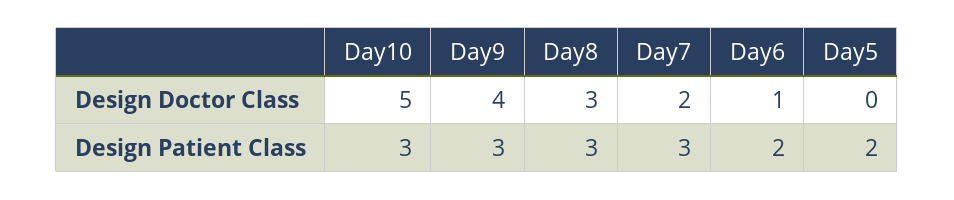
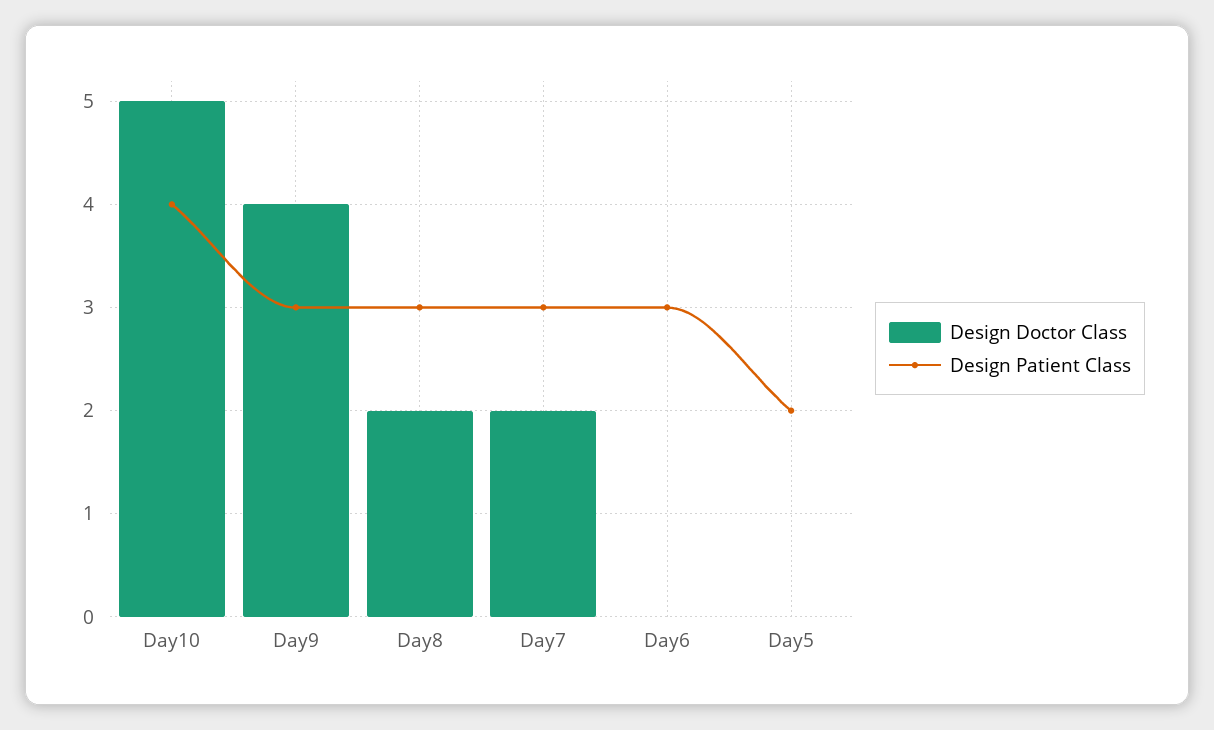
  {
    "Design Doctor Class": {
      "Day10": 5,
      "Day9": 4,
-     "Day8": 3,
+     "Day8": 2,
      "Day7": 2,
-     "Day6": 1,
+     "Day6": 0,
      "Day5": 0
    },
    "Design Patient Class": {
-     "Day10": 3,
+     "Day10": 4,
      "Day9": 3,
      "Day8": 3,
      "Day7": 3,
-     "Day6": 2,
+     "Day6": 3,
      "Day5": 2
    }
  }

